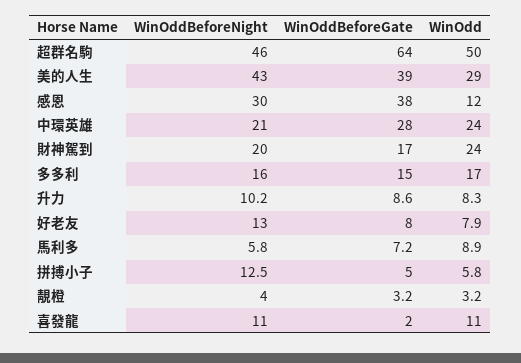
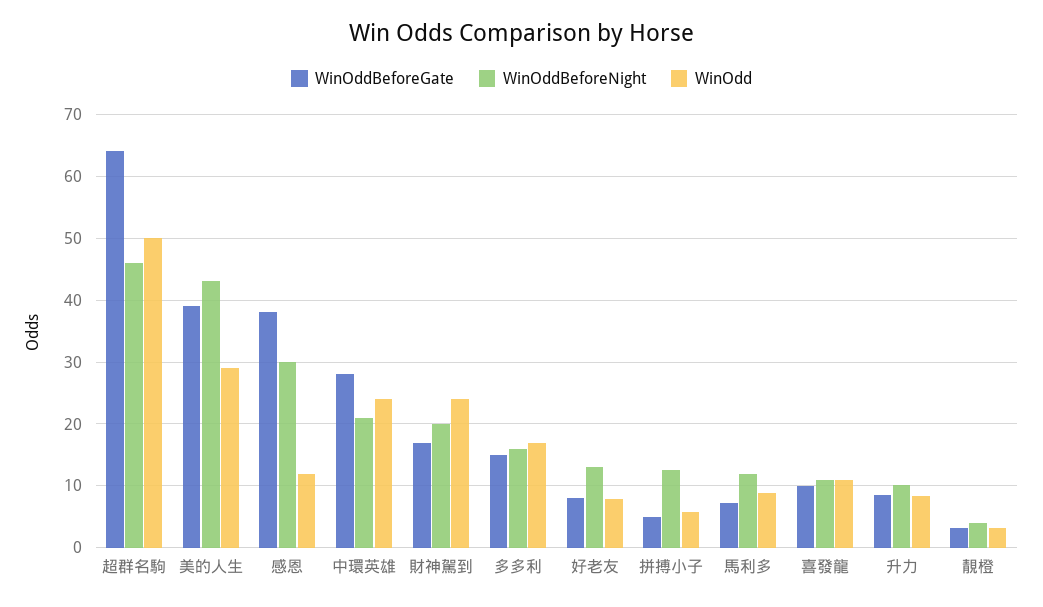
  {
    "WinOddBeforeNight": {
      "超群名駒": 46,
      "美的人生": 43,
      "感恩": 30,
      "中環英雄": 21,
      "財神駕到": 20,
      "多多利": 16,
      "升力": 10.2,
      "好老友": 13,
-     "馬利多": 5.8,
+     "馬利多": 12,
      "拼搏小子": 12.5,
      "靚橙": 4,
      "喜發龍": 11
    },
    "WinOddBeforeGate": {
      "超群名駒": 64,
      "美的人生": 39,
      "感恩": 38,
      "中環英雄": 28,
      "財神駕到": 17,
      "多多利": 15,
      "升力": 8.6,
      "好老友": 8,
      "馬利多": 7.2,
      "拼搏小子": 5,
      "靚橙": 3.2,
-     "喜發龍": 2
+     "喜發龍": 10
    },
    "WinOdd": {
      "超群名駒": 50,
      "美的人生": 29,
      "感恩": 12,
      "中環英雄": 24,
      "財神駕到": 24,
      "多多利": 17,
      "升力": 8.3,
      "好老友": 7.9,
      "馬利多": 8.9,
      "拼搏小子": 5.8,
      "靚橙": 3.2,
      "喜發龍": 11
    }
  }

